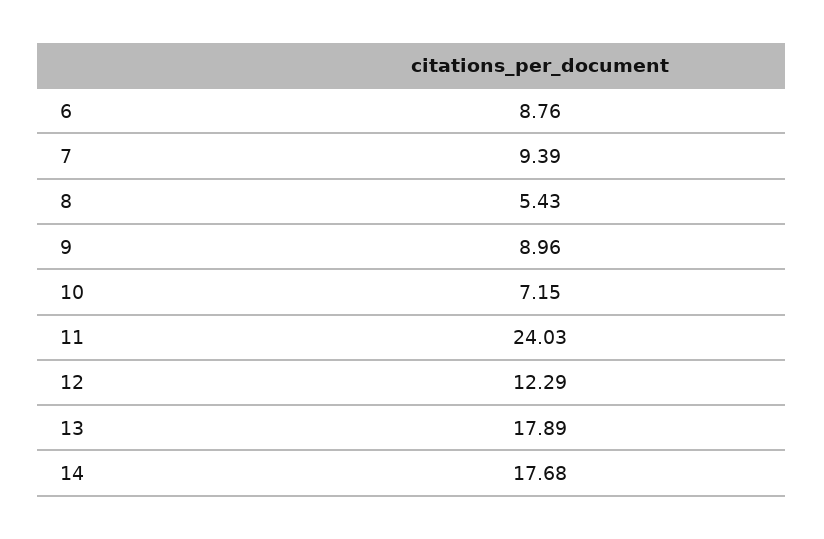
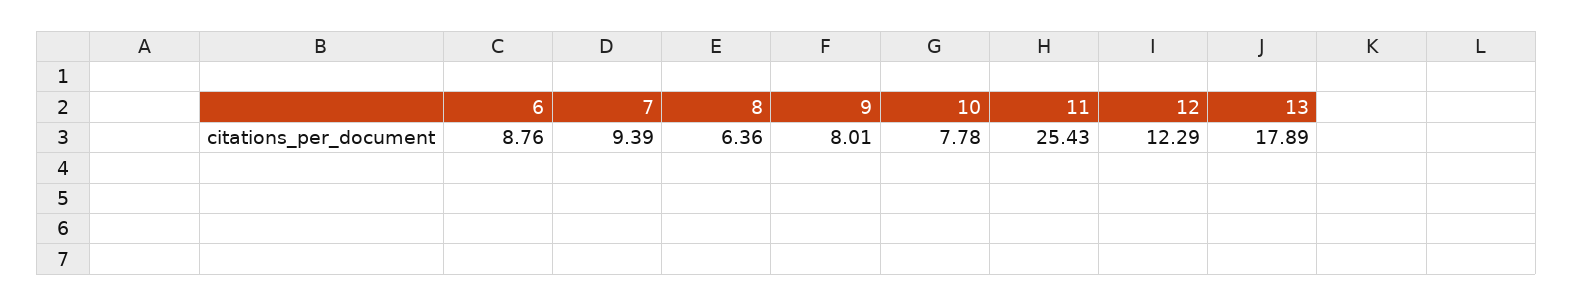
  {
    "6": 8.76,
    "7": 9.39,
-   "8": 5.43,
+   "8": 6.36,
-   "9": 8.96,
+   "9": 8.01,
-   "10": 7.15,
+   "10": 7.78,
-   "11": 24.03,
+   "11": 25.43,
    "12": 12.29,
-   "13": 17.89,
+   "13": 17.89
-   "14": 17.68
  }

